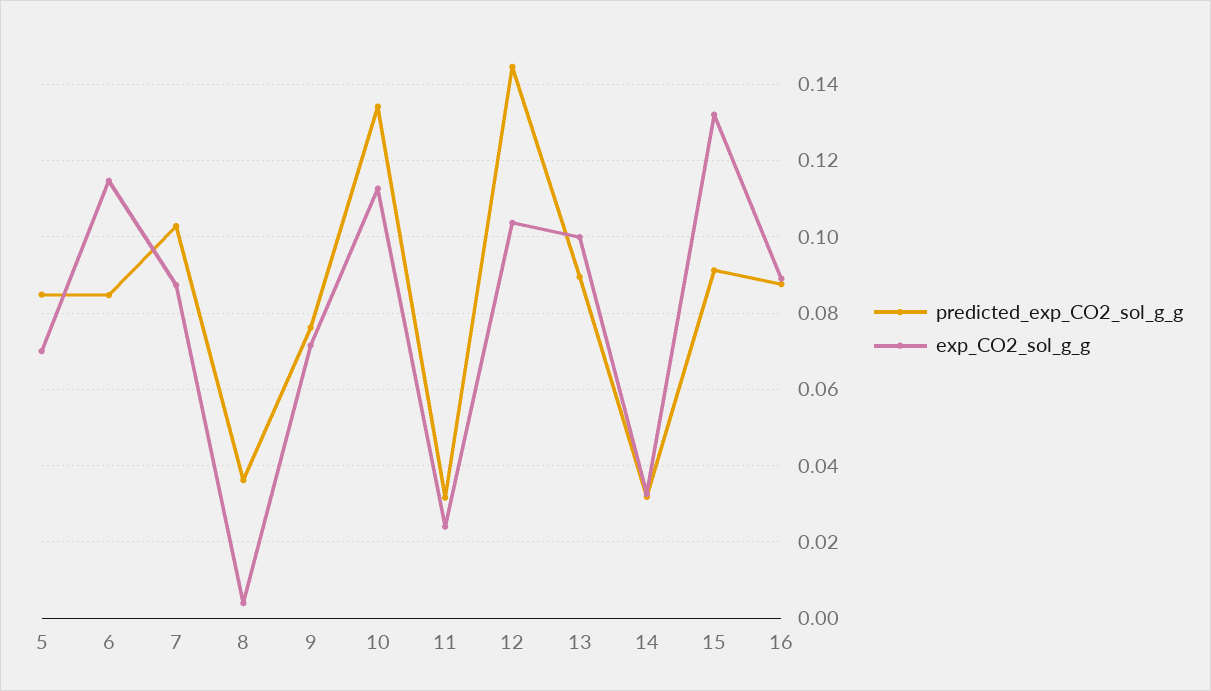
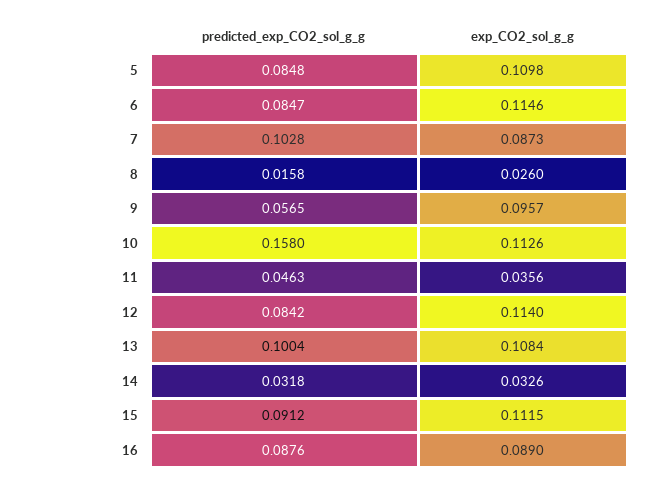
  {
    "predicted_exp_CO2_sol_g_g": {
      "5": 0.0848,
      "6": 0.0847,
      "7": 0.1028,
-     "8": 0.036,
+     "8": 0.0158,
-     "9": 0.076,
+     "9": 0.0565,
-     "10": 0.134,
+     "10": 0.158,
-     "11": 0.032,
+     "11": 0.0463,
-     "12": 0.144,
+     "12": 0.0842,
-     "13": 0.09,
+     "13": 0.1004,
      "14": 0.0318,
      "15": 0.0912,
      "16": 0.0876
    },
    "exp_CO2_sol_g_g": {
-     "5": 0.07,
+     "5": 0.1098,
      "6": 0.1146,
      "7": 0.0873,
-     "8": 0.004,
+     "8": 0.026,
-     "9": 0.072,
+     "9": 0.0957,
      "10": 0.1126,
-     "11": 0.024,
+     "11": 0.0356,
-     "12": 0.104,
+     "12": 0.114,
-     "13": 0.1,
+     "13": 0.1084,
      "14": 0.0326,
-     "15": 0.132,
+     "15": 0.1115,
      "16": 0.089
    }
  }

